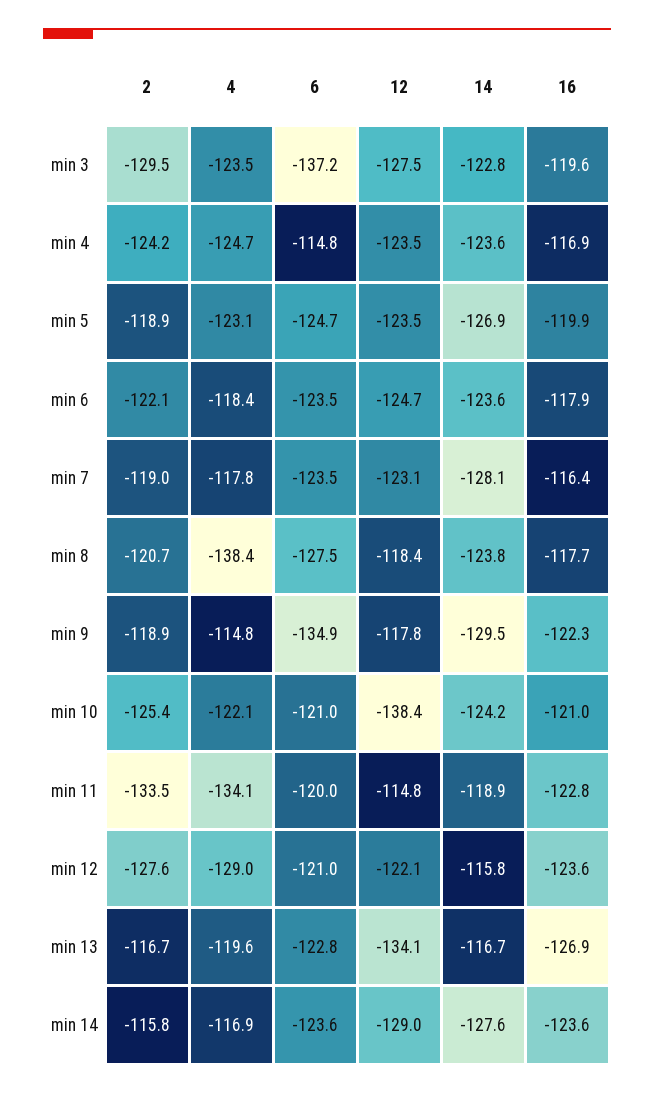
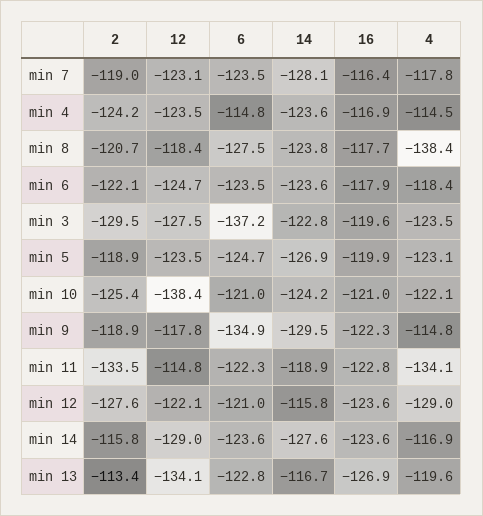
  {
    "2": {
      "min 3": -129.5,
      "min 4": -124.2,
      "min 5": -118.9,
      "min 6": -122.1,
      "min 7": -119,
      "min 8": -120.7,
      "min 9": -118.9,
      "min 10": -125.4,
      "min 11": -133.5,
      "min 12": -127.6,
-     "min 13": -116.7,
+     "min 13": -113.4,
      "min 14": -115.8
    },
    "4": {
      "min 3": -123.5,
-     "min 4": -124.7,
+     "min 4": -114.5,
      "min 5": -123.1,
      "min 6": -118.4,
      "min 7": -117.8,
      "min 8": -138.4,
      "min 9": -114.8,
      "min 10": -122.1,
      "min 11": -134.1,
      "min 12": -129,
      "min 13": -119.6,
      "min 14": -116.9
    },
    "6": {
      "min 3": -137.2,
      "min 4": -114.8,
      "min 5": -124.7,
      "min 6": -123.5,
      "min 7": -123.5,
      "min 8": -127.5,
      "min 9": -134.9,
      "min 10": -121,
-     "min 11": -120,
+     "min 11": -122.3,
      "min 12": -121,
      "min 13": -122.8,
      "min 14": -123.6
    },
    "12": {
      "min 3": -127.5,
      "min 4": -123.5,
      "min 5": -123.5,
      "min 6": -124.7,
      "min 7": -123.1,
      "min 8": -118.4,
      "min 9": -117.8,
      "min 10": -138.4,
      "min 11": -114.8,
      "min 12": -122.1,
      "min 13": -134.1,
      "min 14": -129
    },
    "14": {
      "min 3": -122.8,
      "min 4": -123.6,
      "min 5": -126.9,
      "min 6": -123.6,
      "min 7": -128.1,
      "min 8": -123.8,
      "min 9": -129.5,
      "min 10": -124.2,
      "min 11": -118.9,
      "min 12": -115.8,
      "min 13": -116.7,
      "min 14": -127.6
    },
    "16": {
      "min 3": -119.6,
      "min 4": -116.9,
      "min 5": -119.9,
      "min 6": -117.9,
      "min 7": -116.4,
      "min 8": -117.7,
      "min 9": -122.3,
      "min 10": -121,
      "min 11": -122.8,
      "min 12": -123.6,
      "min 13": -126.9,
      "min 14": -123.6
    }
  }

